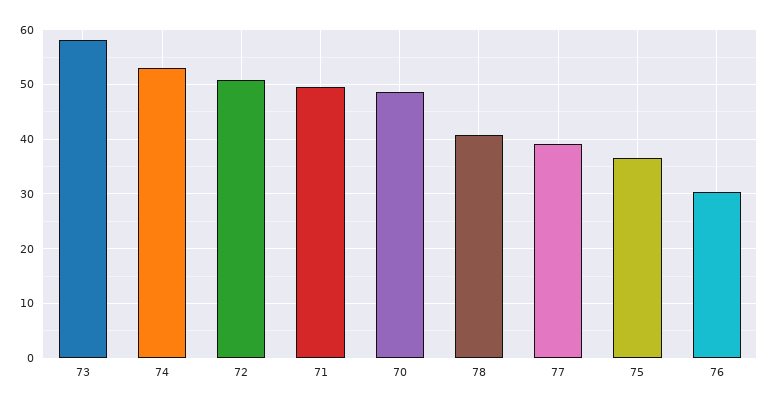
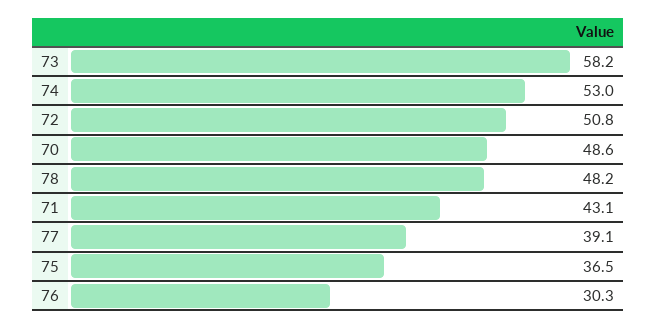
  {
    "73": 58.2,
    "74": 53,
    "72": 50.8,
-   "71": 50,
+   "71": 43.1,
    "70": 48.6,
-   "78": 40,
+   "78": 48.2,
    "77": 39.1,
    "75": 36.5,
    "76": 30.3
  }

